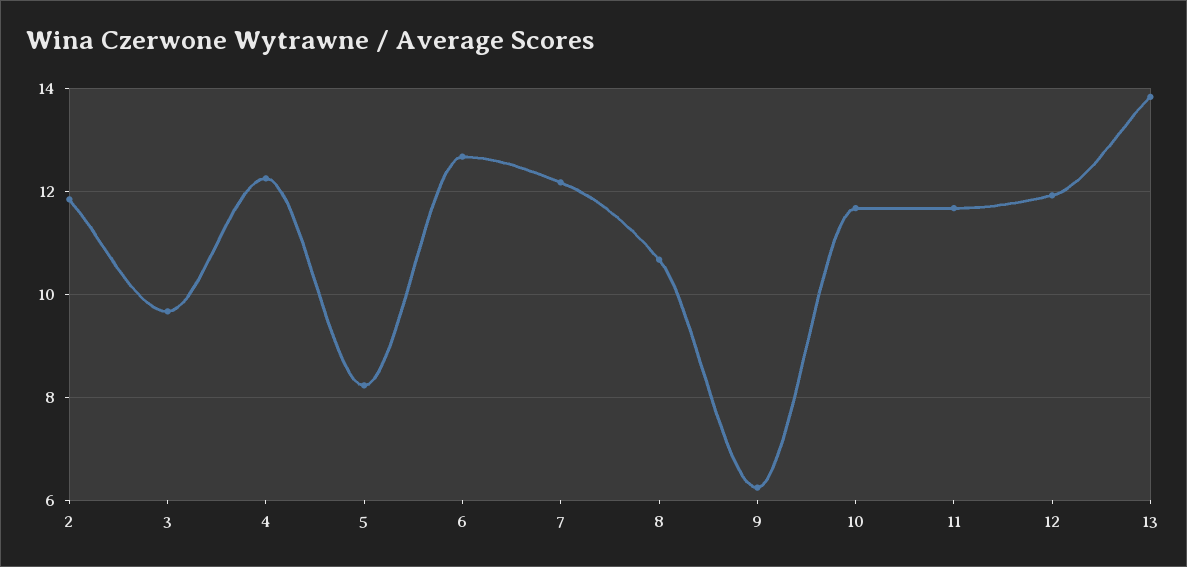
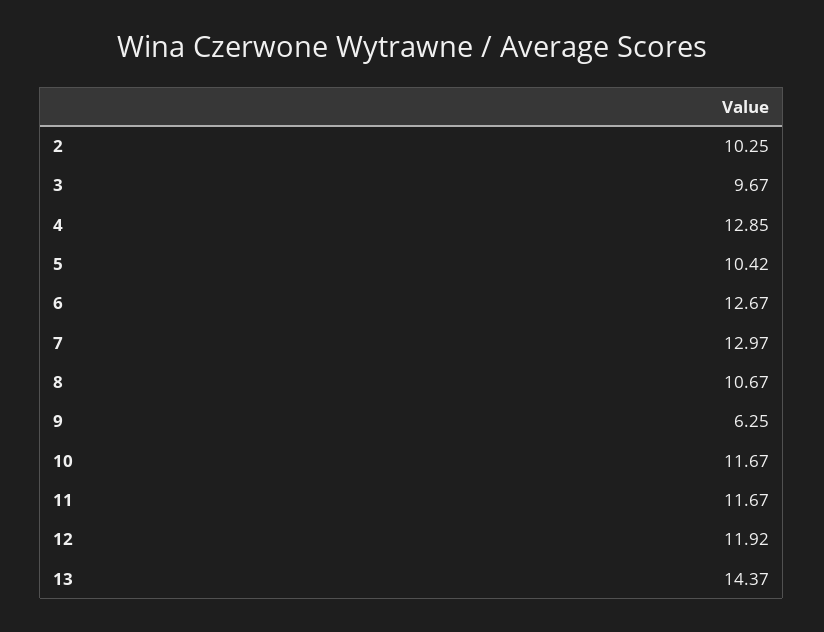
  {
-   "2": 11.8,
+   "2": 10.25,
    "3": 9.67,
-   "4": 12.2,
+   "4": 12.85,
-   "5": 8.2,
+   "5": 10.42,
    "6": 12.67,
-   "7": 12.2,
+   "7": 12.97,
    "8": 10.67,
    "9": 6.25,
    "10": 11.67,
    "11": 11.67,
    "12": 11.92,
-   "13": 13.8
+   "13": 14.37
  }

